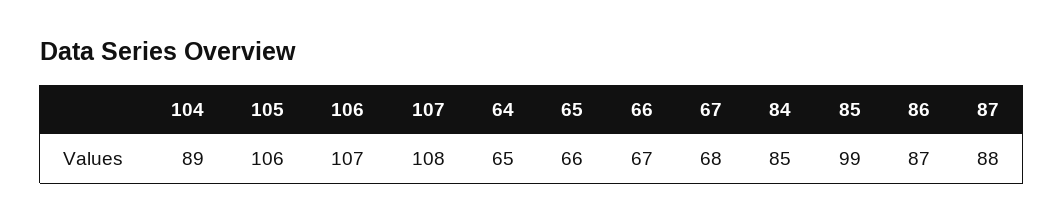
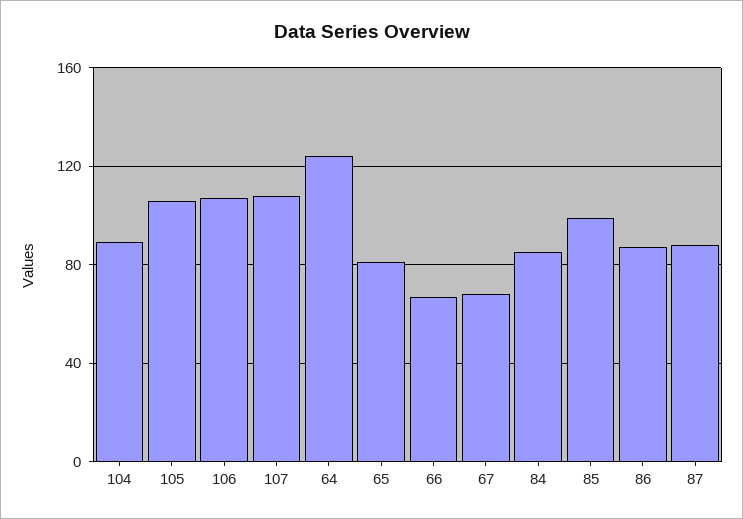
  {
    "104": 89,
    "105": 106,
    "106": 107,
    "107": 108,
-   "64": 65,
+   "64": 125,
-   "65": 66,
+   "65": 80,
    "66": 67,
    "67": 68,
    "84": 85,
    "85": 99,
    "86": 87,
    "87": 88
  }

